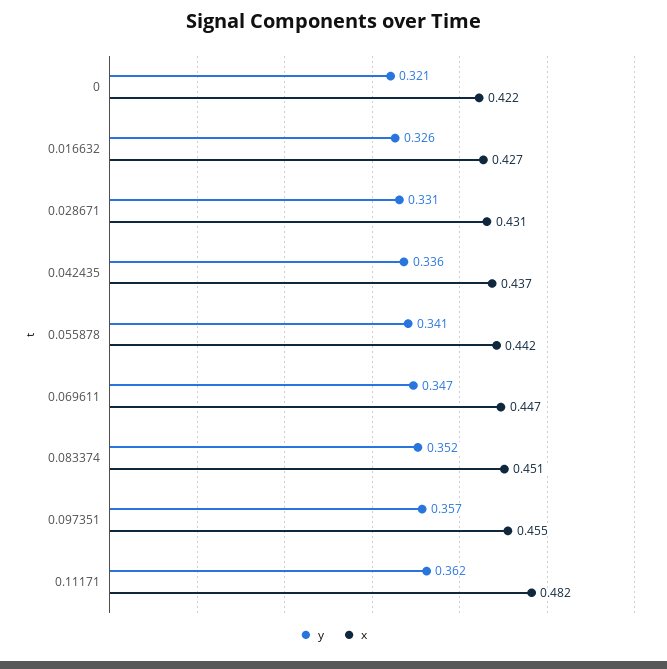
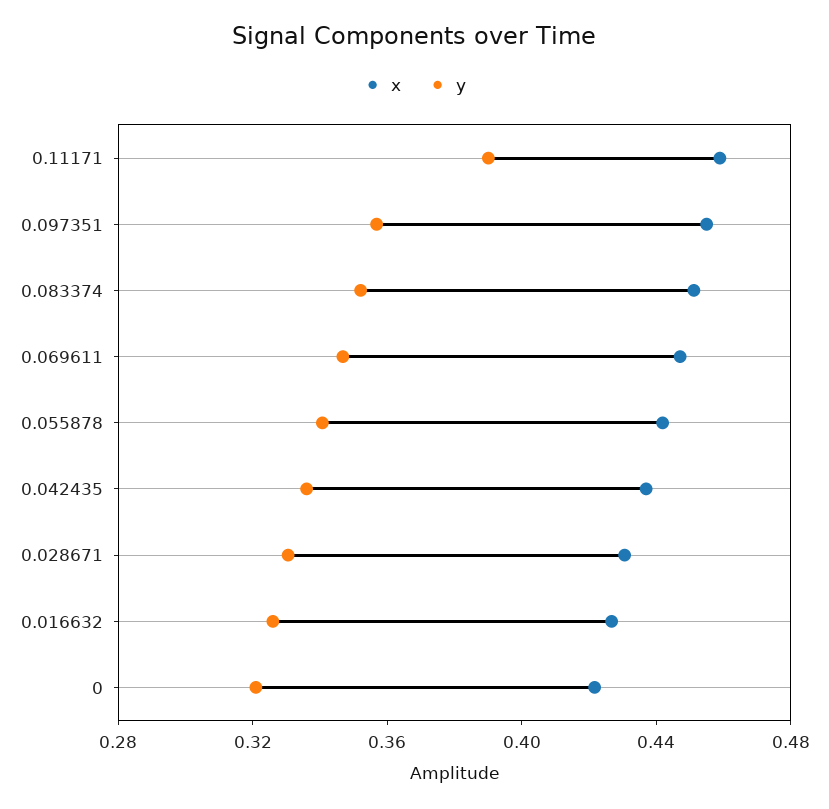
  {
    "y": {
      "0": 0.321,
      "0.016632": 0.326,
      "0.028671": 0.331,
      "0.042435": 0.336,
      "0.055878": 0.341,
      "0.069611": 0.347,
      "0.083374": 0.352,
      "0.097351": 0.357,
-     "0.11171": 0.362
+     "0.11171": 0.39
    },
    "x": {
      "0": 0.422,
      "0.016632": 0.427,
      "0.028671": 0.431,
      "0.042435": 0.437,
      "0.055878": 0.442,
      "0.069611": 0.447,
      "0.083374": 0.451,
      "0.097351": 0.455,
-     "0.11171": 0.482
+     "0.11171": 0.46
    }
  }

